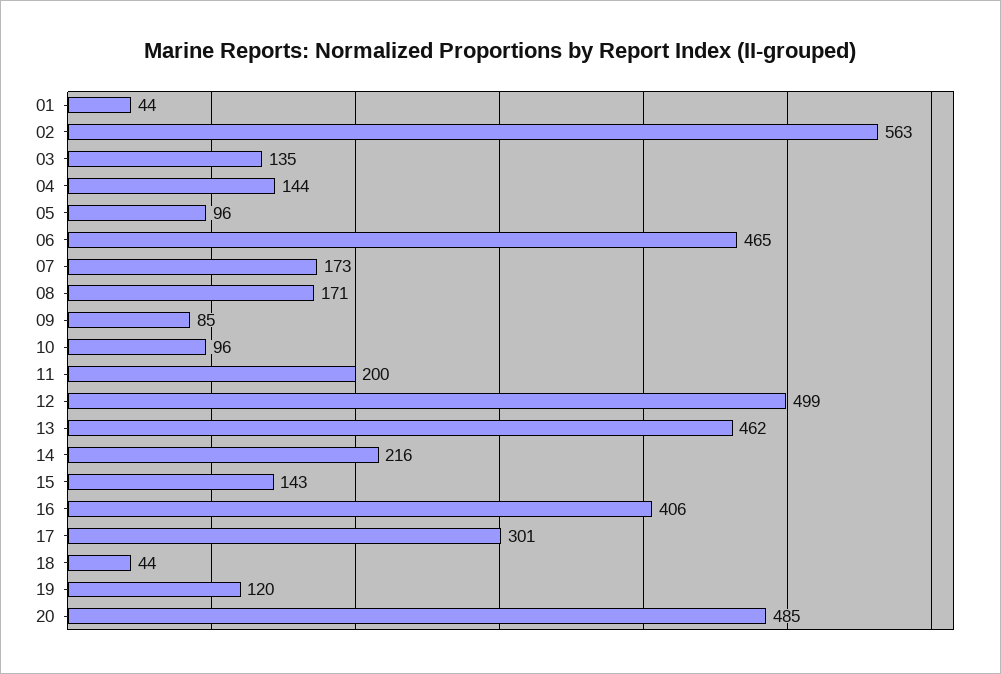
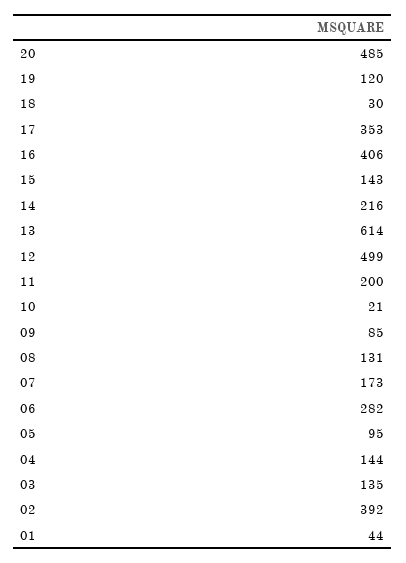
  {
    "01": 44,
-   "02": 563,
+   "02": 392,
    "03": 135,
    "04": 144,
-   "05": 96,
+   "05": 95,
-   "06": 465,
+   "06": 282,
    "07": 173,
-   "08": 171,
+   "08": 131,
    "09": 85,
-   "10": 96,
+   "10": 21,
    "11": 200,
    "12": 499,
-   "13": 462,
+   "13": 614,
    "14": 216,
    "15": 143,
    "16": 406,
-   "17": 301,
+   "17": 353,
-   "18": 44,
+   "18": 30,
    "19": 120,
    "20": 485
  }

